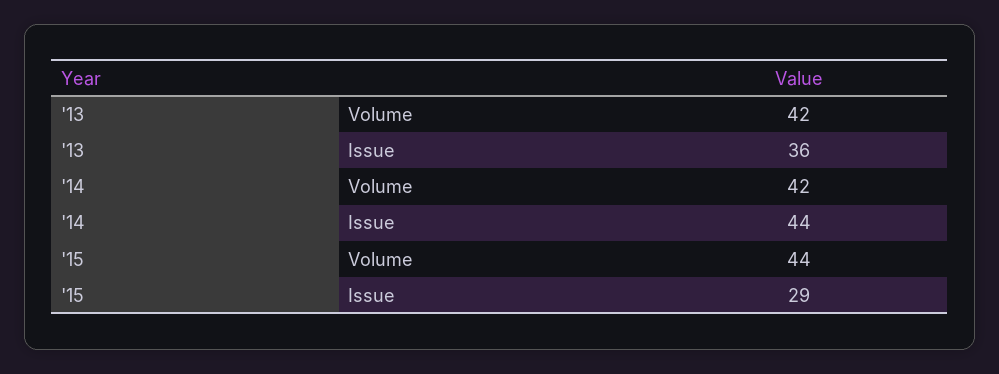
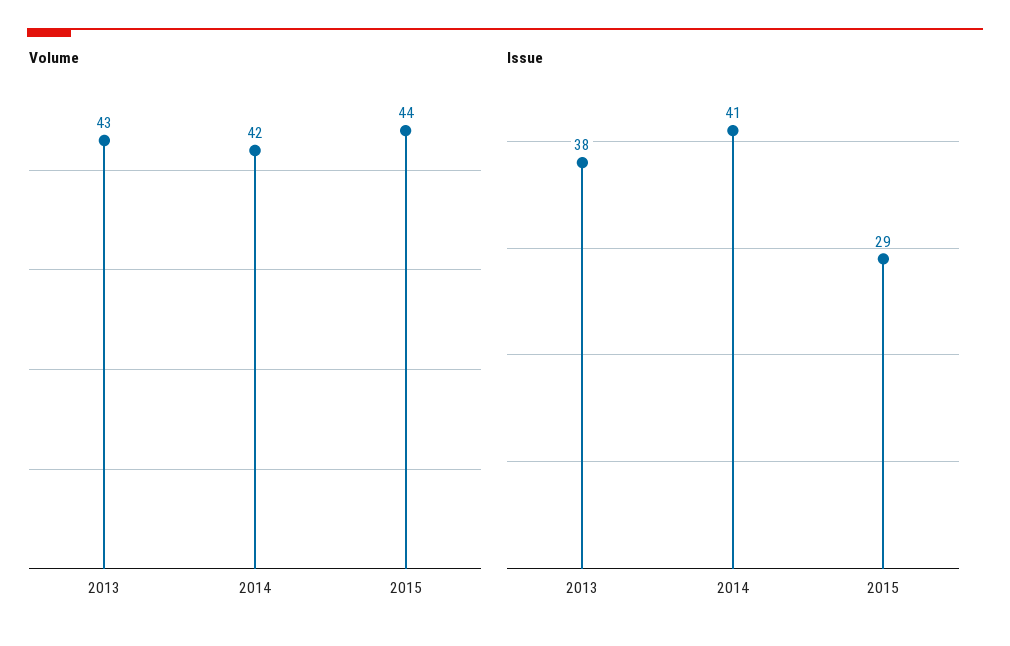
  {
    "Volume": {
-     "'13": 42,
+     "'13": 43,
      "'14": 42,
      "'15": 44
    },
    "Issue": {
-     "'13": 36,
+     "'13": 38,
-     "'14": 44,
+     "'14": 41,
      "'15": 29
    }
  }

